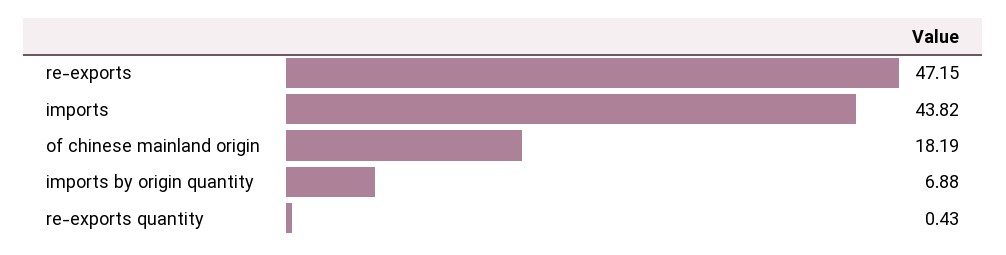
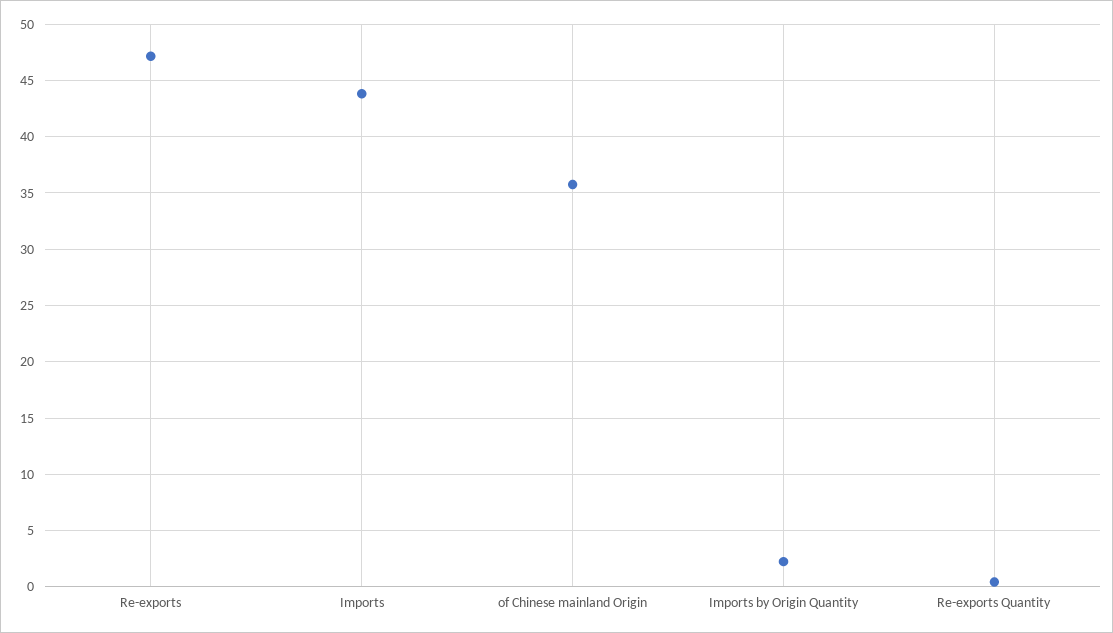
  {
    "re-exports": 47.15,
    "imports": 43.82,
-   "of chinese mainland origin": 18.19,
+   "of chinese mainland origin": 36,
-   "imports by origin quantity": 6.88,
+   "imports by origin quantity": 2,
    "re-exports quantity": 0.43
  }

